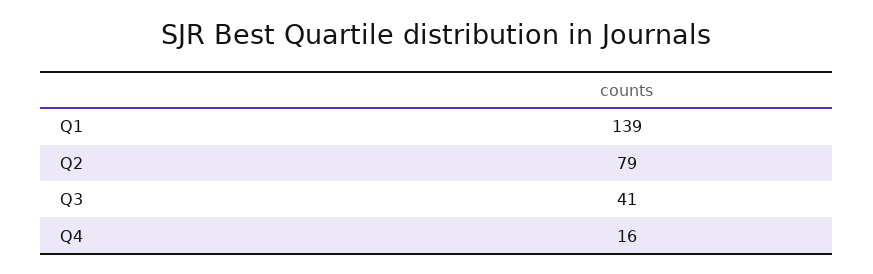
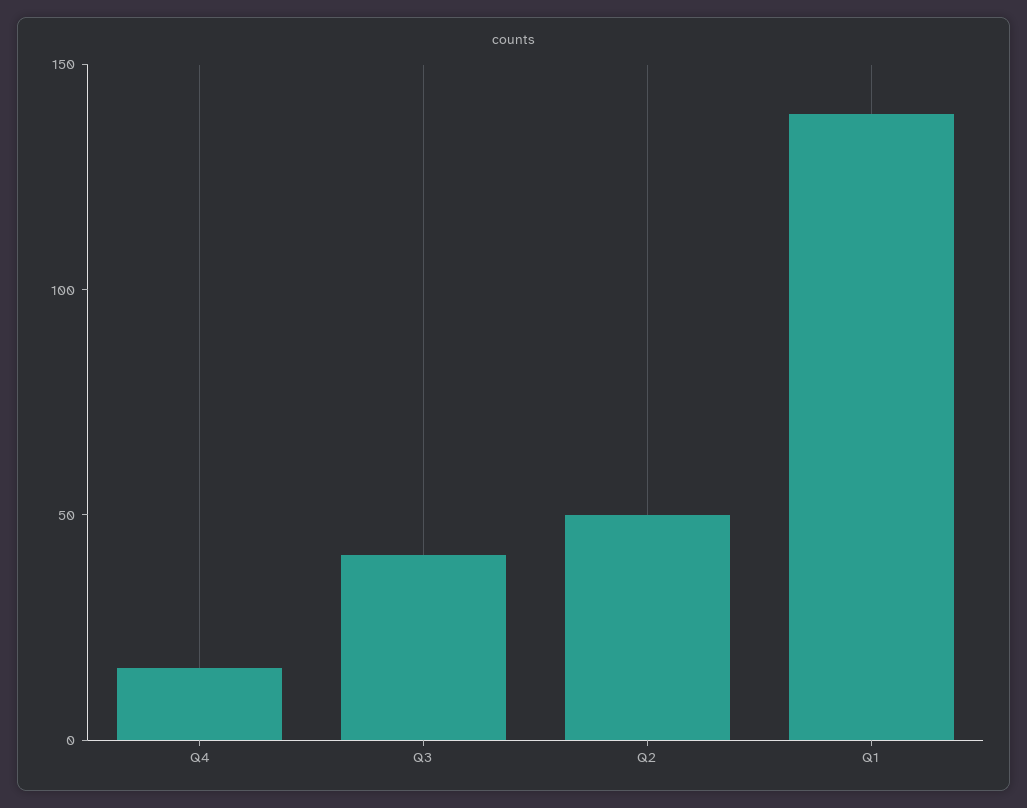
  {
    "Q1": 139,
-   "Q2": 79,
+   "Q2": 50,
    "Q3": 41,
    "Q4": 16
  }

